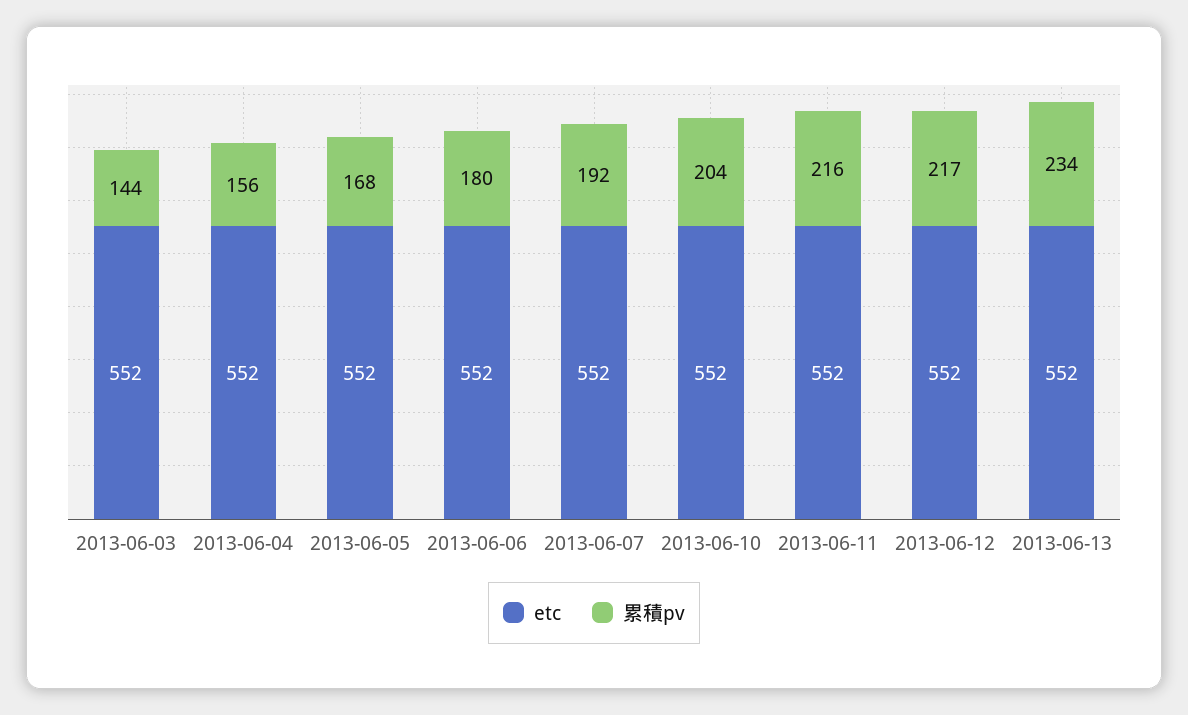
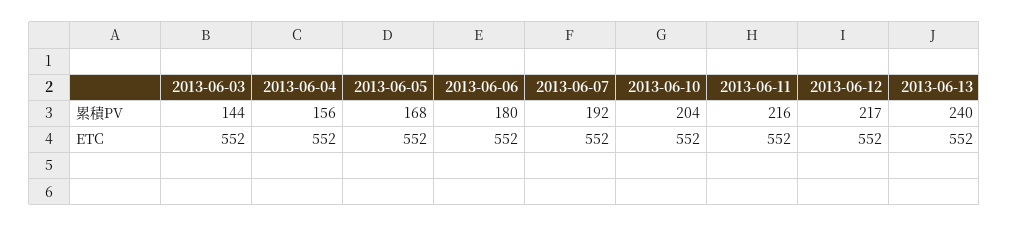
  {
    "etc": {
      "2013-06-03": 552,
      "2013-06-04": 552,
      "2013-06-05": 552,
      "2013-06-06": 552,
      "2013-06-07": 552,
      "2013-06-10": 552,
      "2013-06-11": 552,
      "2013-06-12": 552,
      "2013-06-13": 552
    },
    "累積pv": {
      "2013-06-03": 144,
      "2013-06-04": 156,
      "2013-06-05": 168,
      "2013-06-06": 180,
      "2013-06-07": 192,
      "2013-06-10": 204,
      "2013-06-11": 216,
      "2013-06-12": 217,
-     "2013-06-13": 234
+     "2013-06-13": 240
    }
  }

